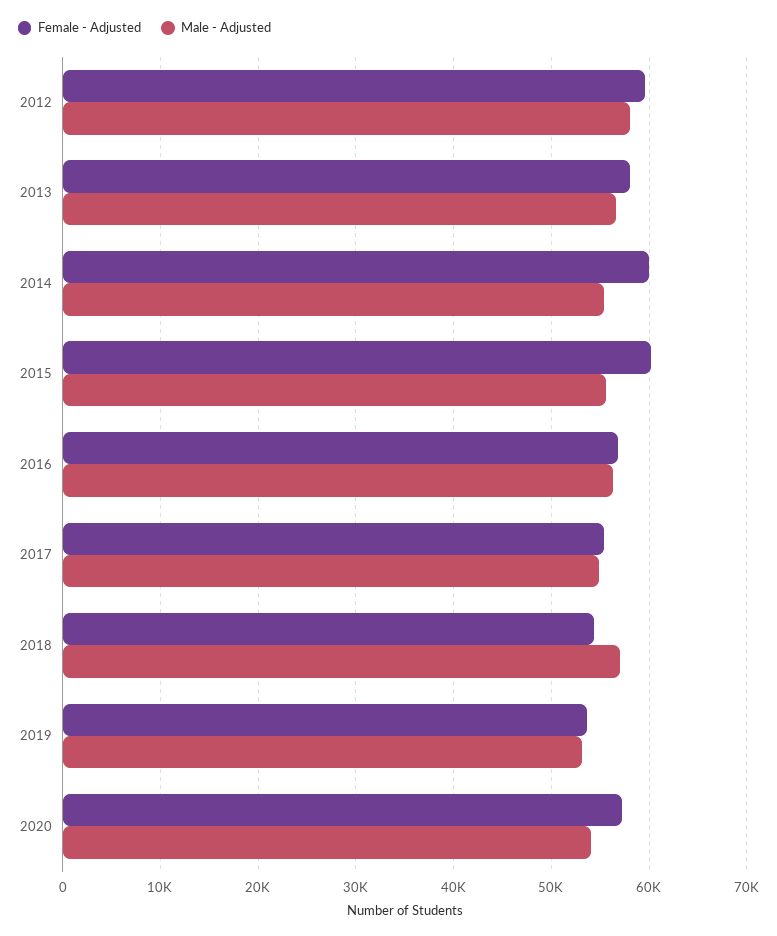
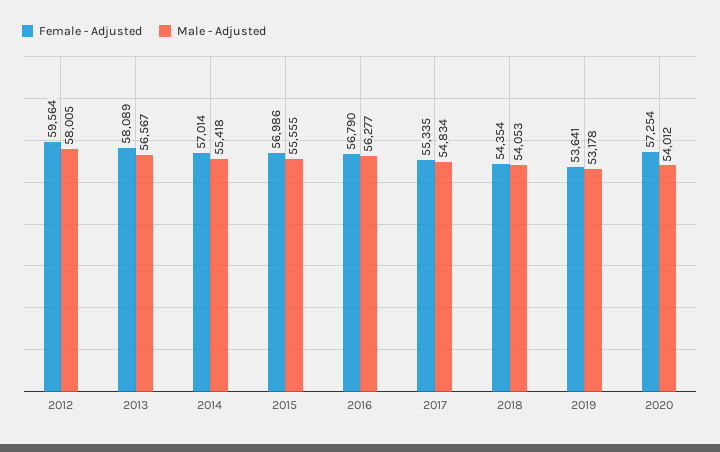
  {
    "Female - Adjusted": {
      "2012": 59564,
      "2013": 58089,
-     "2014": 60000,
+     "2014": 57014,
-     "2015": 60000,
+     "2015": 56986,
      "2016": 56790,
      "2017": 55335,
      "2018": 54354,
      "2019": 53641,
      "2020": 57254
    },
    "Male - Adjusted": {
      "2012": 58005,
      "2013": 56567,
      "2014": 55418,
      "2015": 55555,
      "2016": 56277,
      "2017": 54834,
-     "2018": 57000,
+     "2018": 54053,
      "2019": 53178,
      "2020": 54012
    }
  }

